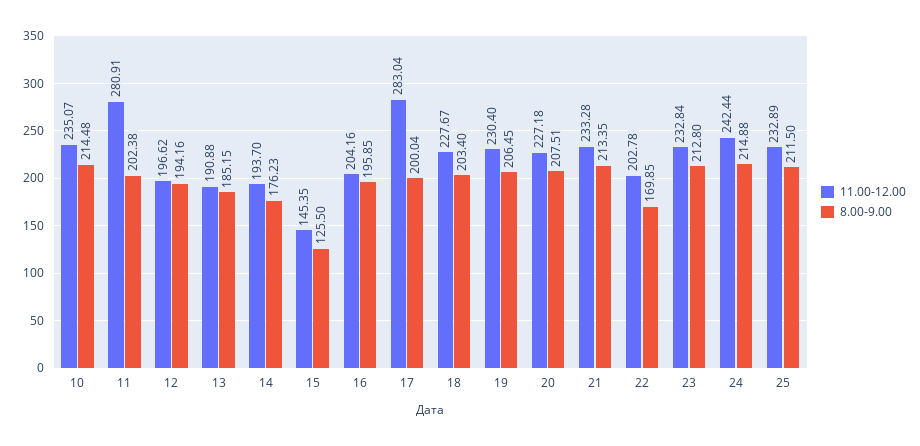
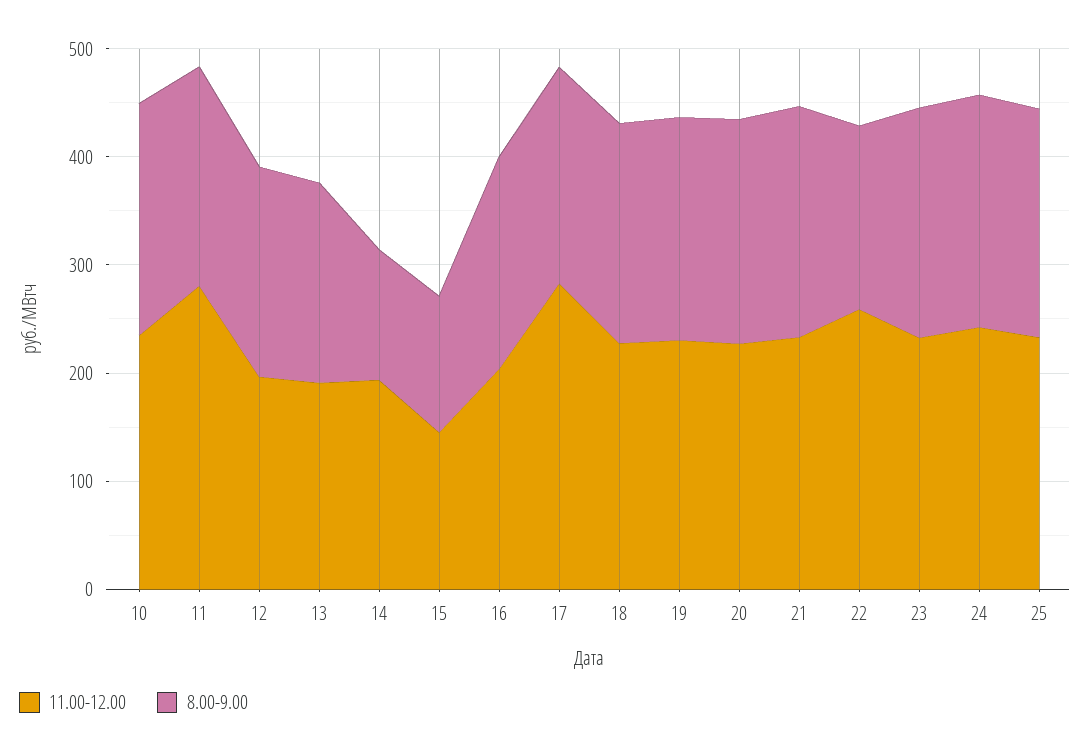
  {
    "11.00-12.00": {
      "10": 235.07,
      "11": 280.91,
      "12": 196.62,
      "13": 190.88,
      "14": 193.7,
      "15": 145.35,
      "16": 204.16,
      "17": 283.04,
      "18": 227.67,
      "19": 230.4,
      "20": 227.18,
      "21": 233.28,
-     "22": 202.78,
+     "22": 260,
      "23": 232.84,
      "24": 242.44,
      "25": 232.89
    },
    "8.00-9.00": {
      "10": 214.48,
      "11": 202.38,
      "12": 194.16,
      "13": 185.15,
-     "14": 176.23,
+     "14": 120,
      "15": 125.5,
      "16": 195.85,
      "17": 200.04,
      "18": 203.4,
      "19": 206.45,
      "20": 207.51,
      "21": 213.35,
      "22": 169.85,
      "23": 212.8,
      "24": 214.88,
      "25": 211.5
    }
  }

